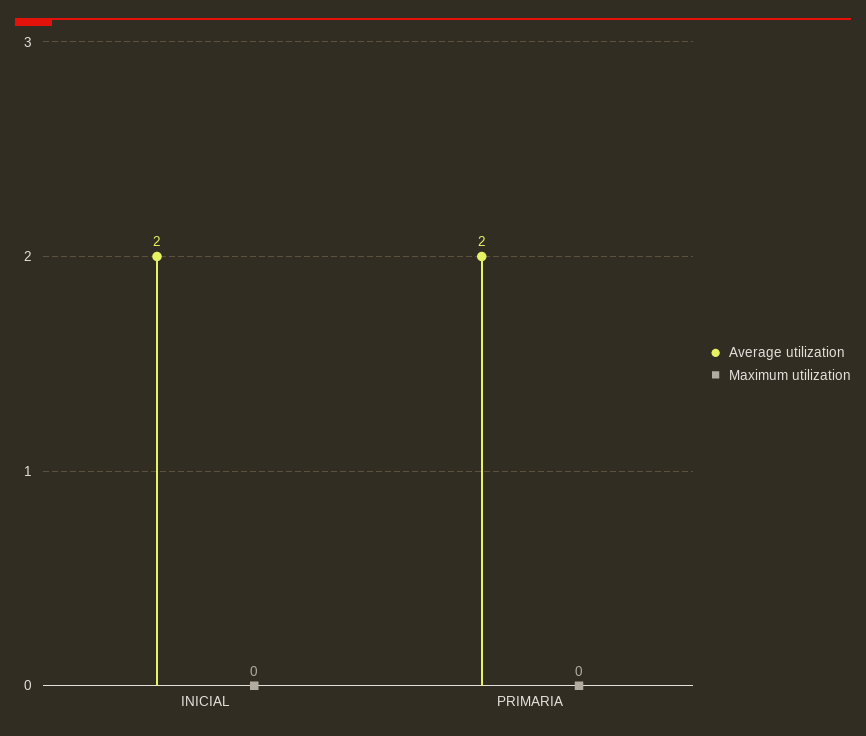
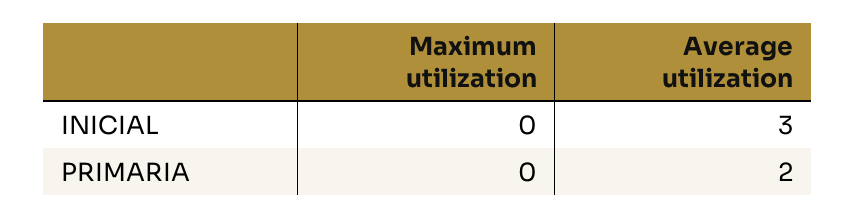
  {
    "Average utilization": {
-     "INICIAL": 2,
+     "INICIAL": 3,
      "PRIMARIA": 2
    },
    "Maximum utilization": {
      "INICIAL": 0,
      "PRIMARIA": 0
    }
  }

